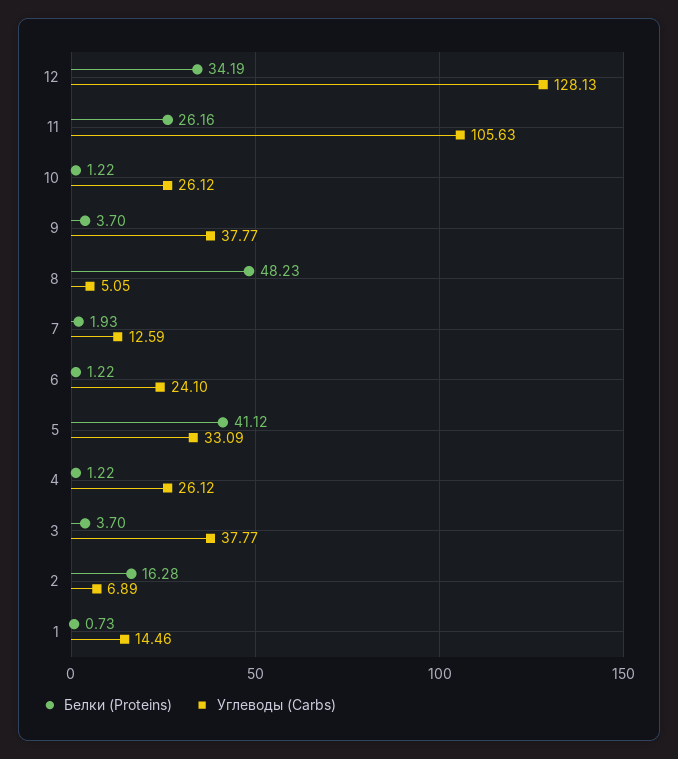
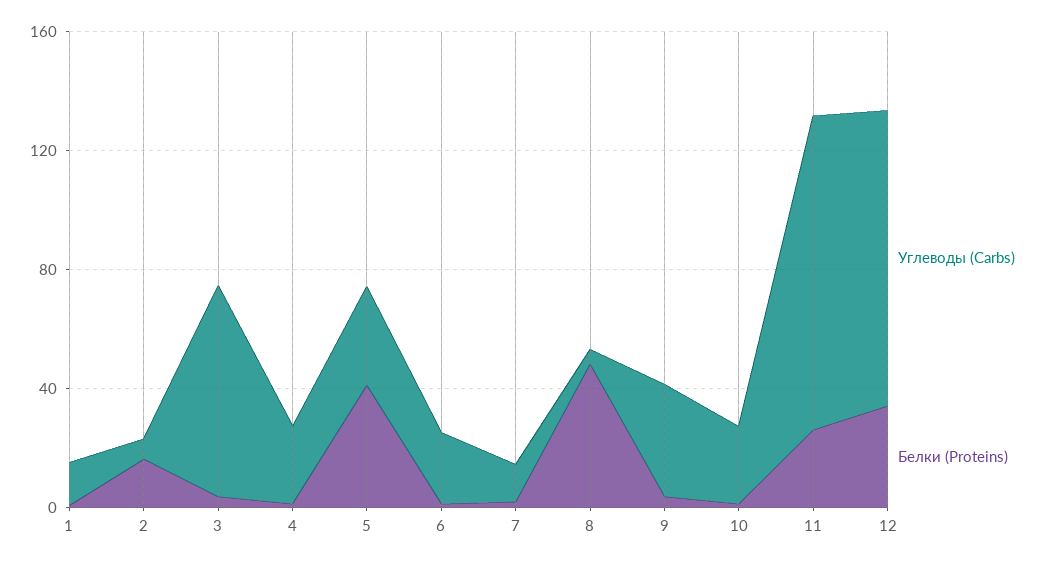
  {
    "Белки (Proteins)": {
      "12": 34.19,
      "11": 26.16,
      "10": 1.22,
      "9": 3.7,
      "8": 48.23,
      "7": 1.93,
      "6": 1.22,
      "5": 41.12,
      "4": 1.22,
      "3": 3.7,
      "2": 16.28,
      "1": 0.73
    },
    "Углеводы (Carbs)": {
-     "12": 128.13,
+     "12": 100,
      "11": 105.63,
      "10": 26.12,
      "9": 37.77,
      "8": 5.05,
      "7": 12.59,
      "6": 24.1,
      "5": 33.09,
      "4": 26.12,
-     "3": 37.77,
+     "3": 70,
      "2": 6.89,
      "1": 14.46
    }
  }

